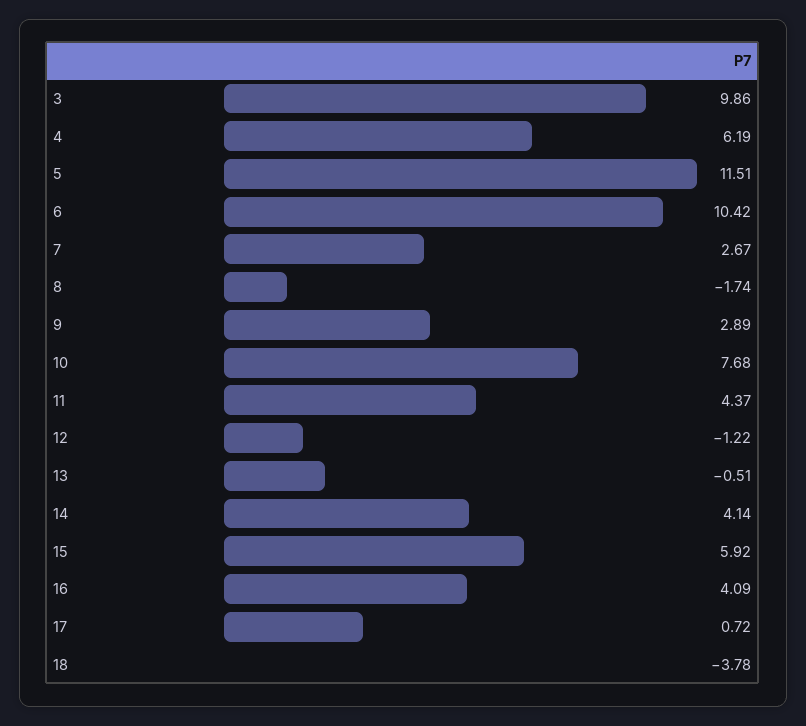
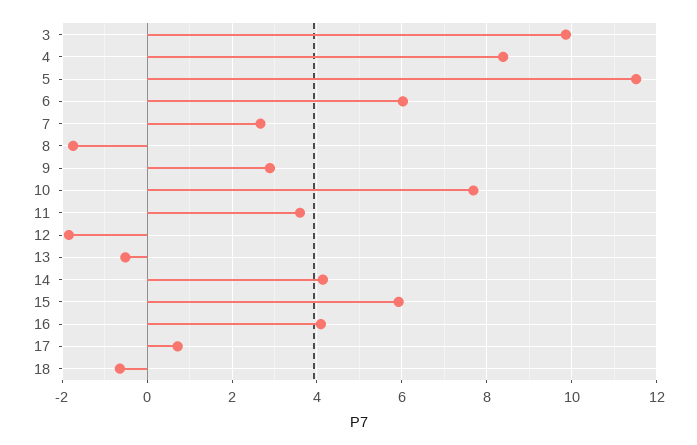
  {
    "3": 9.86,
-   "4": 6.19,
+   "4": 8.4,
    "5": 11.51,
-   "6": 10.42,
+   "6": 6,
    "7": 2.67,
    "8": -1.74,
    "9": 2.89,
    "10": 7.68,
-   "11": 4.37,
+   "11": 3.6,
-   "12": -1.22,
+   "12": -1.8,
    "13": -0.51,
    "14": 4.14,
    "15": 5.92,
    "16": 4.09,
    "17": 0.72,
-   "18": -3.78
+   "18": -0.6
  }

